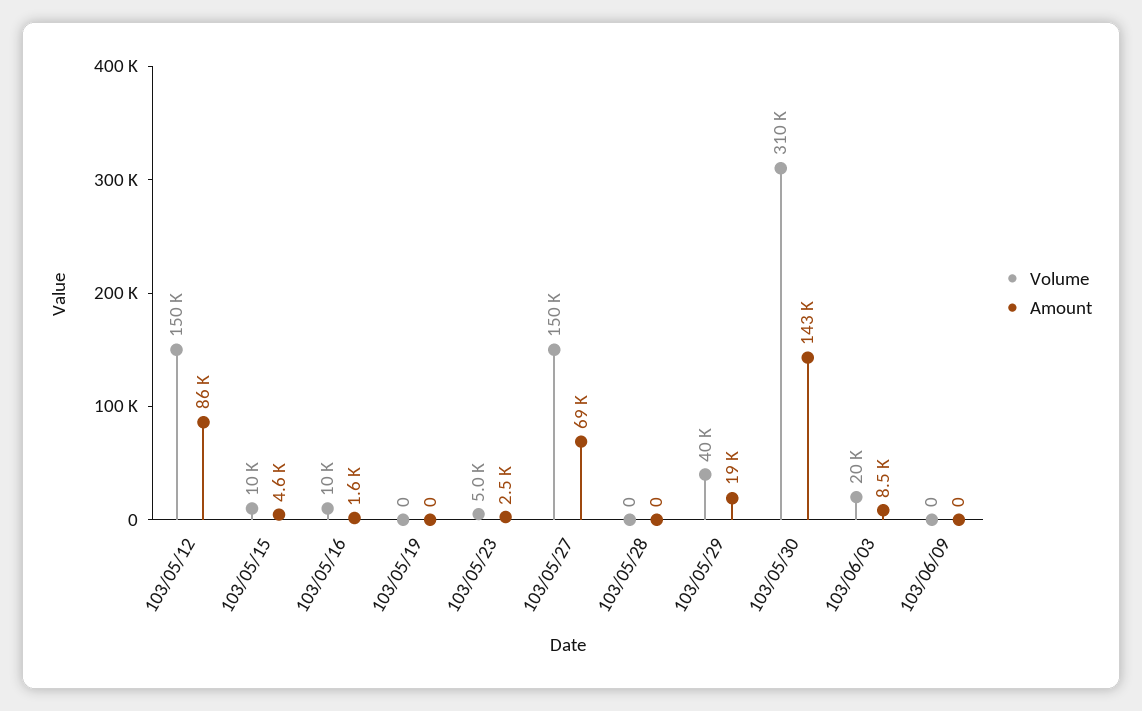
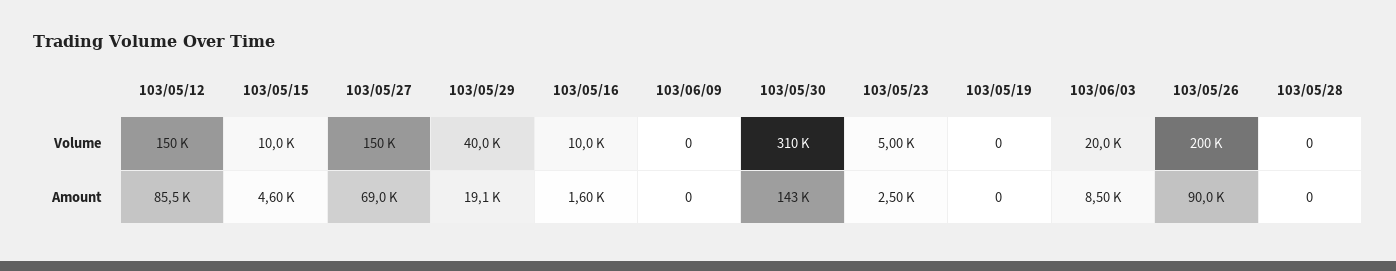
  {
    "Volume": {
      "103/05/12": 150000,
      "103/05/15": 10000,
      "103/05/16": 10000,
      "103/05/19": 0,
      "103/05/23": 5000,
      "103/05/27": 150000,
      "103/05/28": 0,
      "103/05/29": 40000,
      "103/05/30": 310000,
      "103/06/03": 20000,
-     "103/06/09": 0
+     "103/06/09": 0,
+     "103/05/26": 200000
    },
    "Amount": {
      "103/05/12": 85500,
      "103/05/15": 4600,
      "103/05/16": 1600,
      "103/05/19": 0,
      "103/05/23": 2500,
      "103/05/27": 69000,
      "103/05/28": 0,
      "103/05/29": 19100,
      "103/05/30": 143000,
      "103/06/03": 8500,
-     "103/06/09": 0
+     "103/06/09": 0,
+     "103/05/26": 90000
    }
  }

